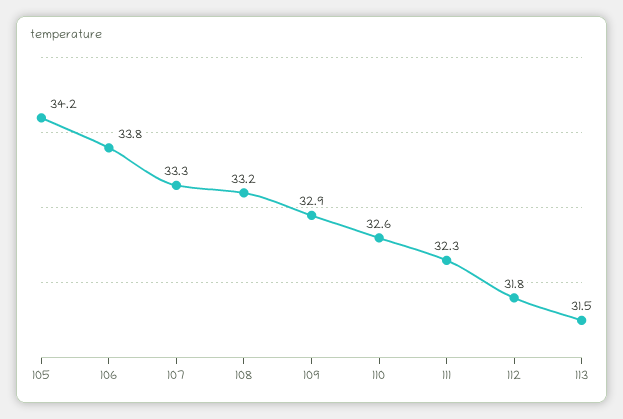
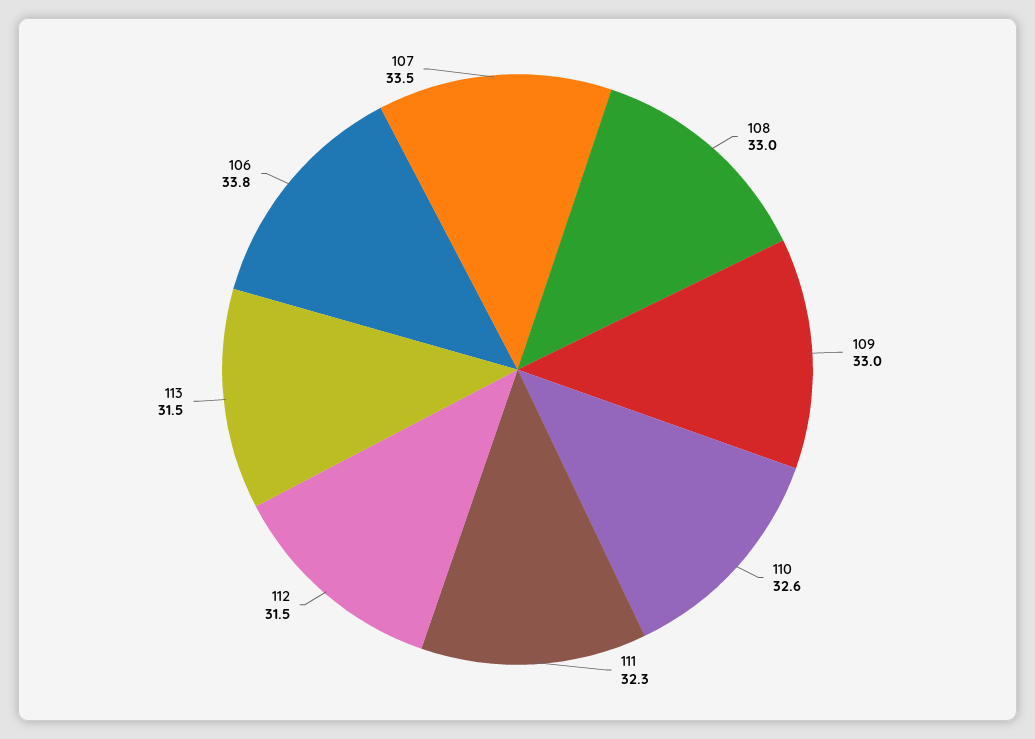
  {
-   "105": 34.2,
    "106": 33.8,
-   "107": 33.3,
+   "107": 33.5,
-   "108": 33.2,
+   "108": 33,
-   "109": 32.9,
+   "109": 33,
    "110": 32.6,
    "111": 32.3,
-   "112": 31.8,
+   "112": 31.5,
    "113": 31.5
  }

